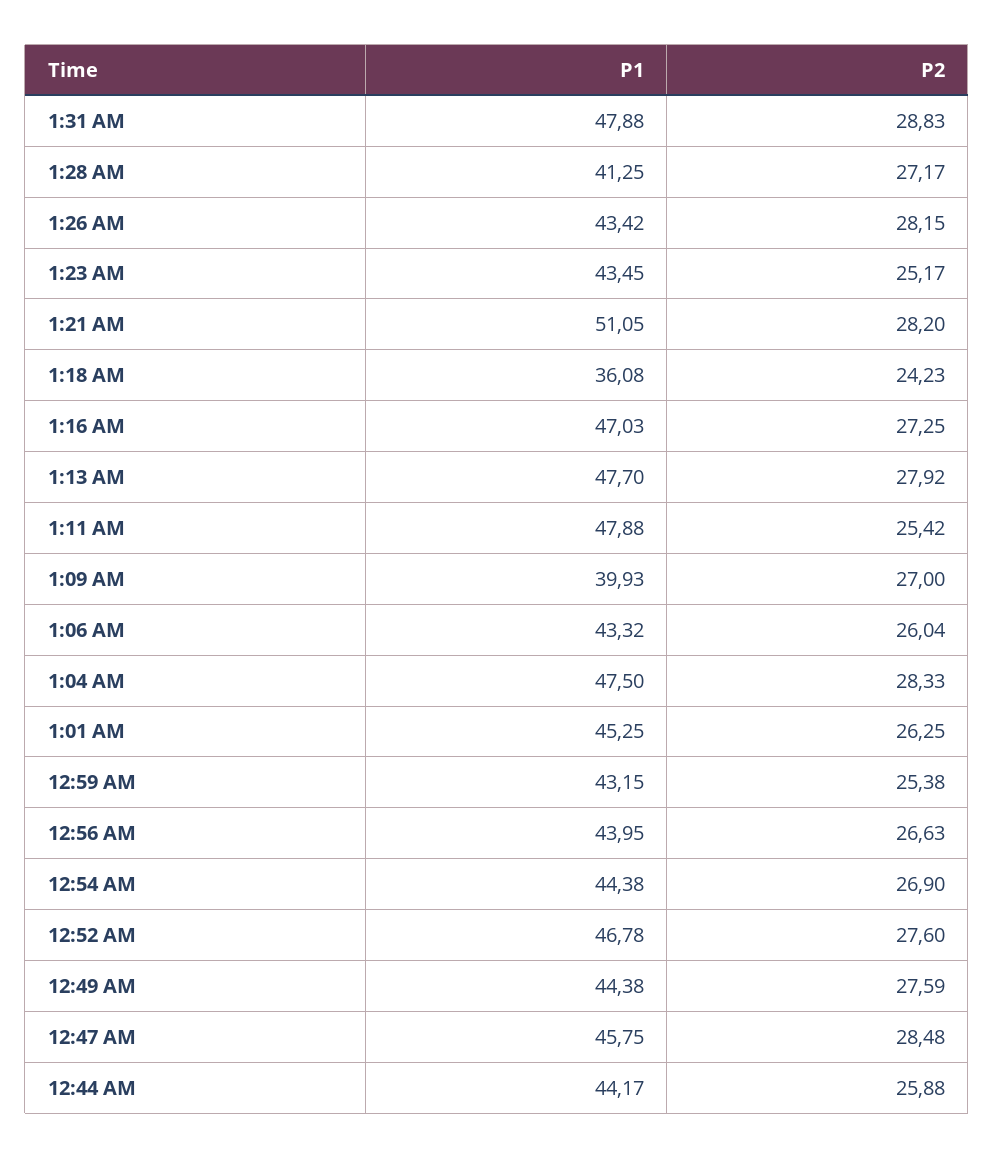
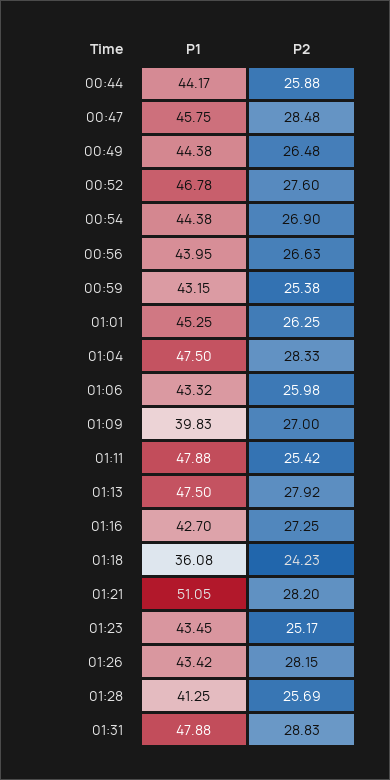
  {
    "P1": {
      "1:31 AM": 47.88,
      "1:28 AM": 41.25,
      "1:26 AM": 43.42,
      "1:23 AM": 43.45,
      "1:21 AM": 51.05,
      "1:18 AM": 36.08,
-     "1:16 AM": 47.03,
+     "1:16 AM": 42.7,
-     "1:13 AM": 47.7,
+     "1:13 AM": 47.5,
      "1:11 AM": 47.88,
-     "1:09 AM": 39.93,
+     "1:09 AM": 39.83,
      "1:06 AM": 43.32,
      "1:04 AM": 47.5,
      "1:01 AM": 45.25,
      "12:59 AM": 43.15,
      "12:56 AM": 43.95,
      "12:54 AM": 44.38,
      "12:52 AM": 46.78,
      "12:49 AM": 44.38,
      "12:47 AM": 45.75,
      "12:44 AM": 44.17
    },
    "P2": {
      "1:31 AM": 28.83,
-     "1:28 AM": 27.17,
+     "1:28 AM": 25.69,
      "1:26 AM": 28.15,
      "1:23 AM": 25.17,
      "1:21 AM": 28.2,
      "1:18 AM": 24.23,
      "1:16 AM": 27.25,
      "1:13 AM": 27.92,
      "1:11 AM": 25.42,
      "1:09 AM": 27,
-     "1:06 AM": 26.04,
+     "1:06 AM": 25.98,
      "1:04 AM": 28.33,
      "1:01 AM": 26.25,
      "12:59 AM": 25.38,
      "12:56 AM": 26.63,
      "12:54 AM": 26.9,
      "12:52 AM": 27.6,
-     "12:49 AM": 27.59,
+     "12:49 AM": 26.48,
      "12:47 AM": 28.48,
      "12:44 AM": 25.88
    }
  }

